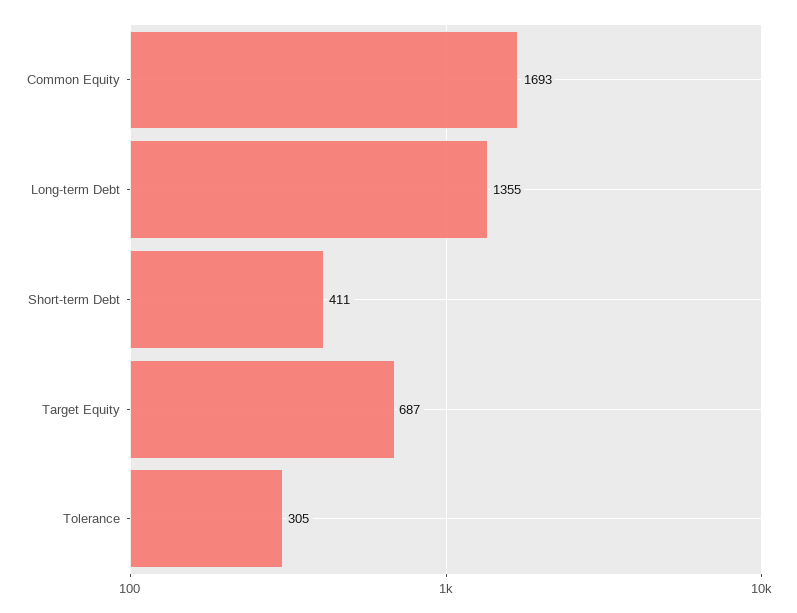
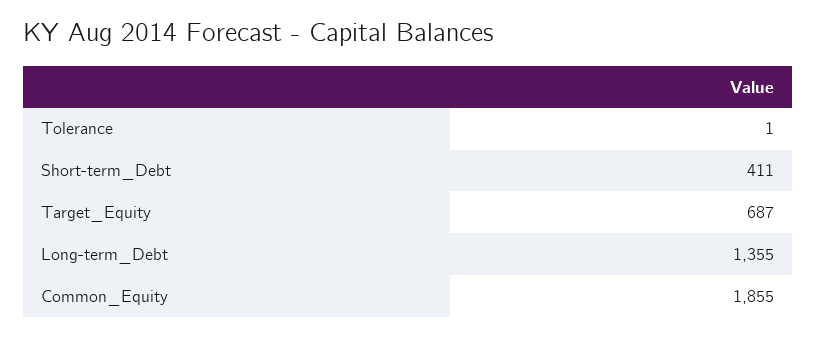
  {
-   "Common Equity": 1693,
+   "Common Equity": 1855,
    "Long-term Debt": 1355,
    "Short-term Debt": 411,
    "Target Equity": 687,
-   "Tolerance": 305
+   "Tolerance": 1
  }

